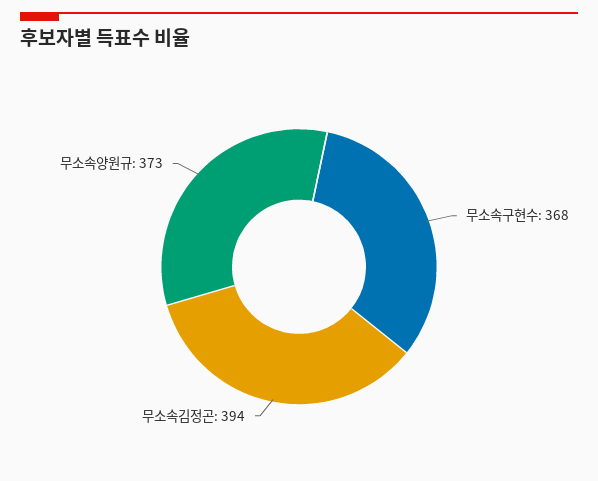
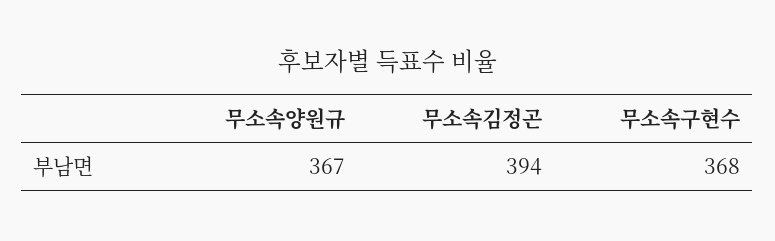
  {
    "무소속구현수": 368,
    "무소속김정곤": 394,
-   "무소속양원규": 373
+   "무소속양원규": 367
  }

